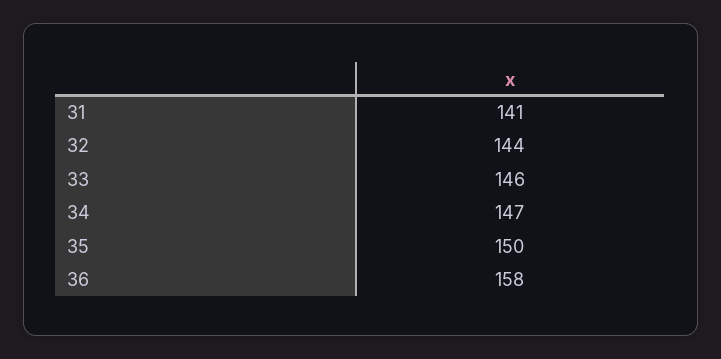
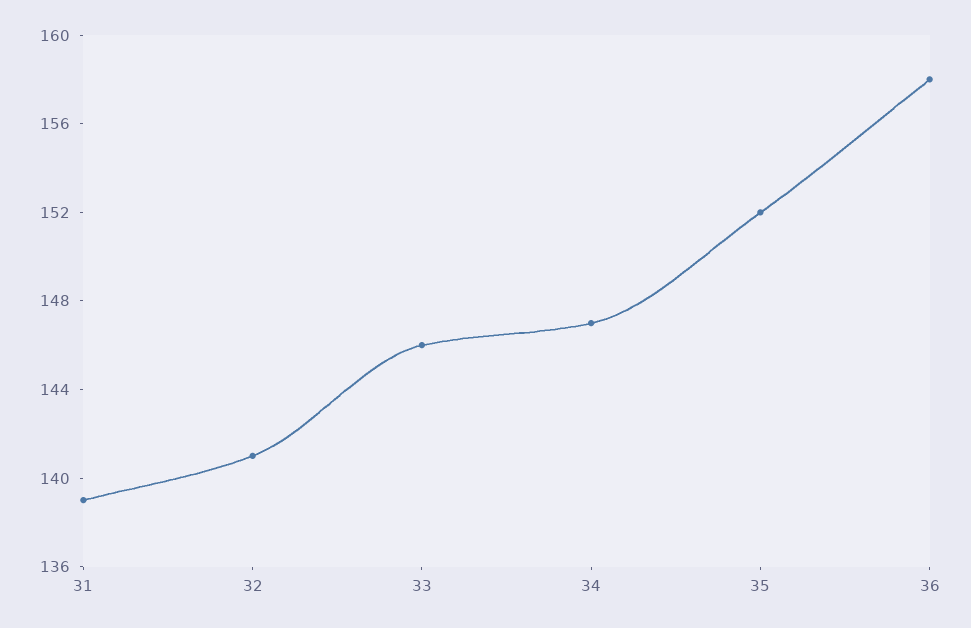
  {
-   "31": 141,
+   "31": 139,
-   "32": 144,
+   "32": 141,
    "33": 146,
    "34": 147,
-   "35": 150,
+   "35": 152,
    "36": 158
  }

